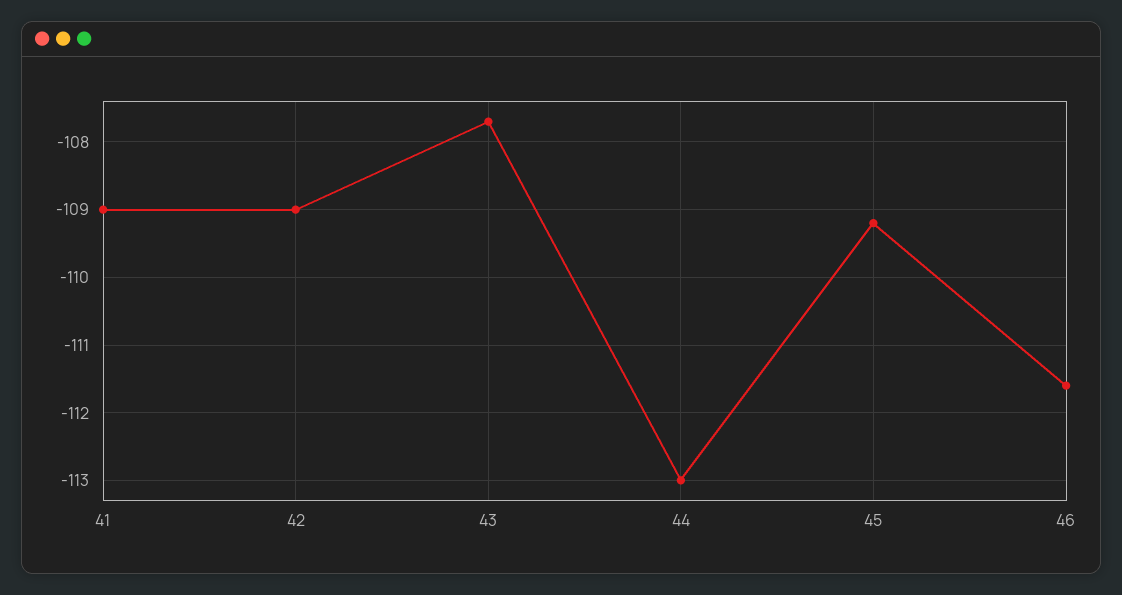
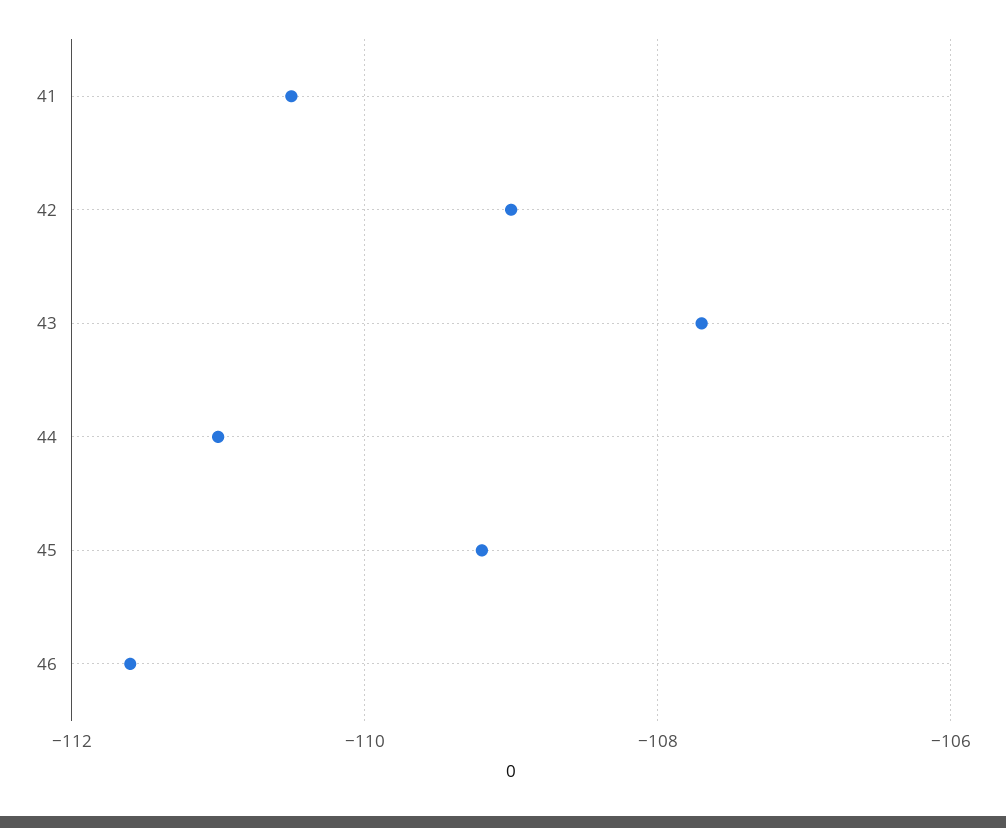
  {
-   "41": -109,
+   "41": -110.5,
    "42": -109,
    "43": -107.7,
-   "44": -113,
+   "44": -111,
    "45": -109.2,
    "46": -111.6
  }

